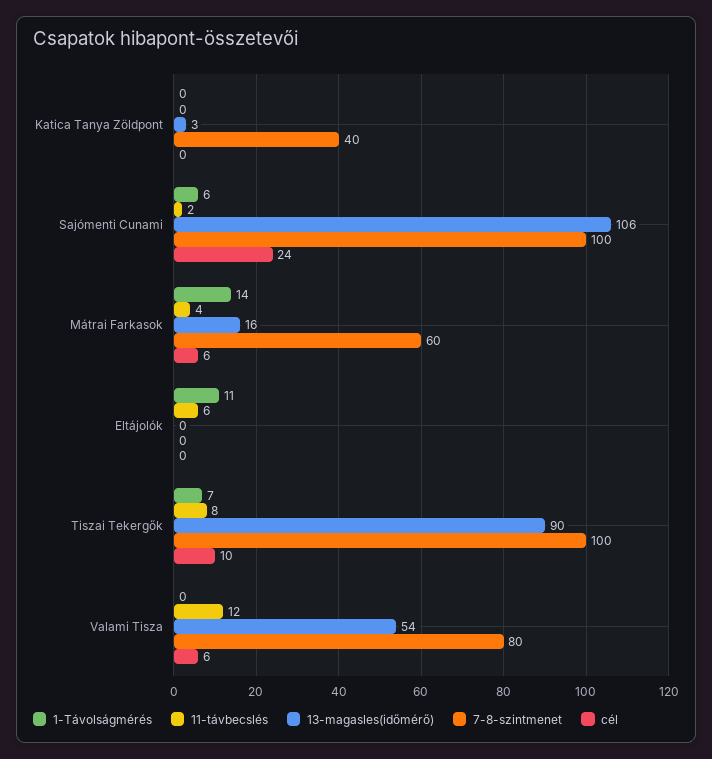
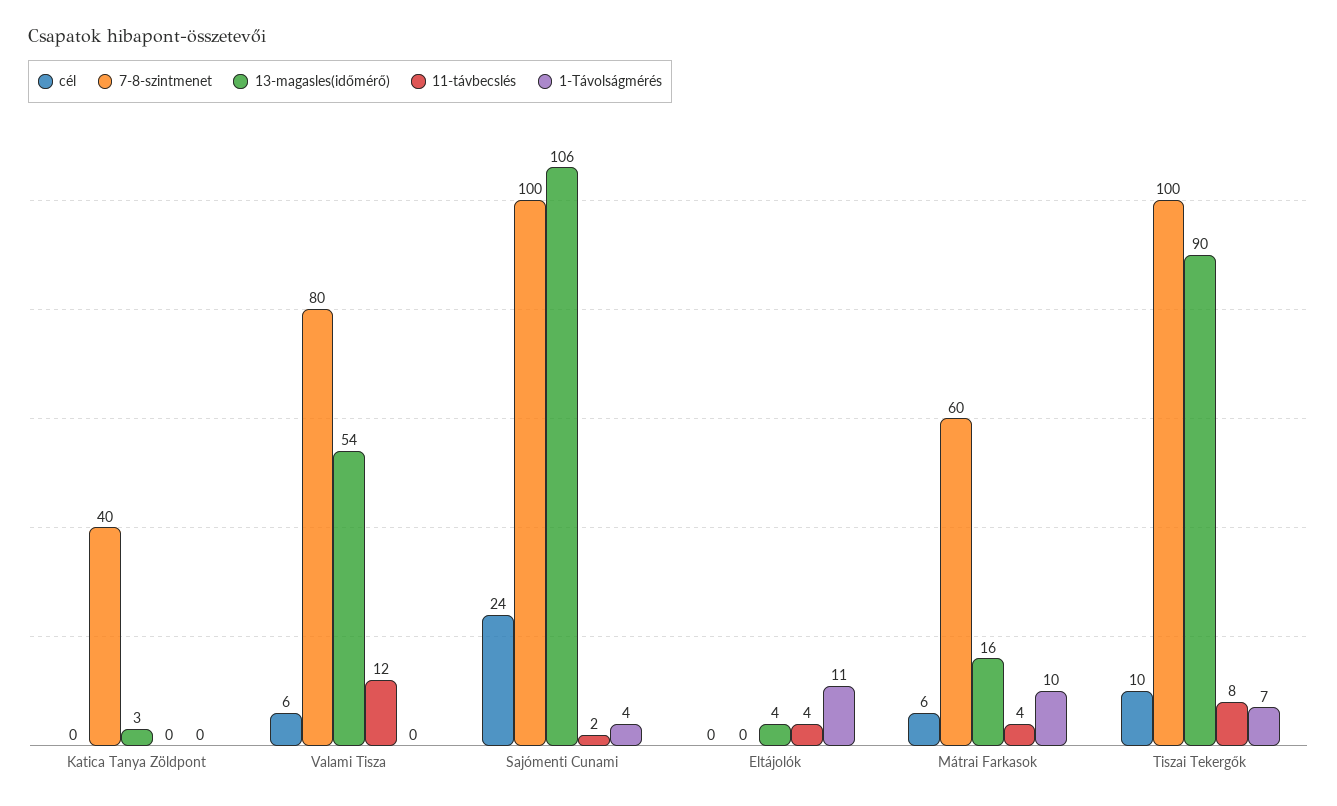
  {
    "1-Távolságmérés": {
      "Katica Tanya Zöldpont": 0,
-     "Sajómenti Cunami": 6,
+     "Sajómenti Cunami": 4,
-     "Mátrai Farkasok": 14,
+     "Mátrai Farkasok": 10,
      "Eltájolók": 11,
      "Tiszai Tekergők": 7,
      "Valami Tisza": 0
    },
    "11-távbecslés": {
      "Katica Tanya Zöldpont": 0,
      "Sajómenti Cunami": 2,
      "Mátrai Farkasok": 4,
-     "Eltájolók": 6,
+     "Eltájolók": 4,
      "Tiszai Tekergők": 8,
      "Valami Tisza": 12
    },
    "13-magasles(időmérő)": {
      "Katica Tanya Zöldpont": 3,
      "Sajómenti Cunami": 106,
      "Mátrai Farkasok": 16,
-     "Eltájolók": 0,
+     "Eltájolók": 4,
      "Tiszai Tekergők": 90,
      "Valami Tisza": 54
    },
    "7-8-szintmenet": {
      "Katica Tanya Zöldpont": 40,
      "Sajómenti Cunami": 100,
      "Mátrai Farkasok": 60,
      "Eltájolók": 0,
      "Tiszai Tekergők": 100,
      "Valami Tisza": 80
    },
    "cél": {
      "Katica Tanya Zöldpont": 0,
      "Sajómenti Cunami": 24,
      "Mátrai Farkasok": 6,
      "Eltájolók": 0,
      "Tiszai Tekergők": 10,
      "Valami Tisza": 6
    }
  }

